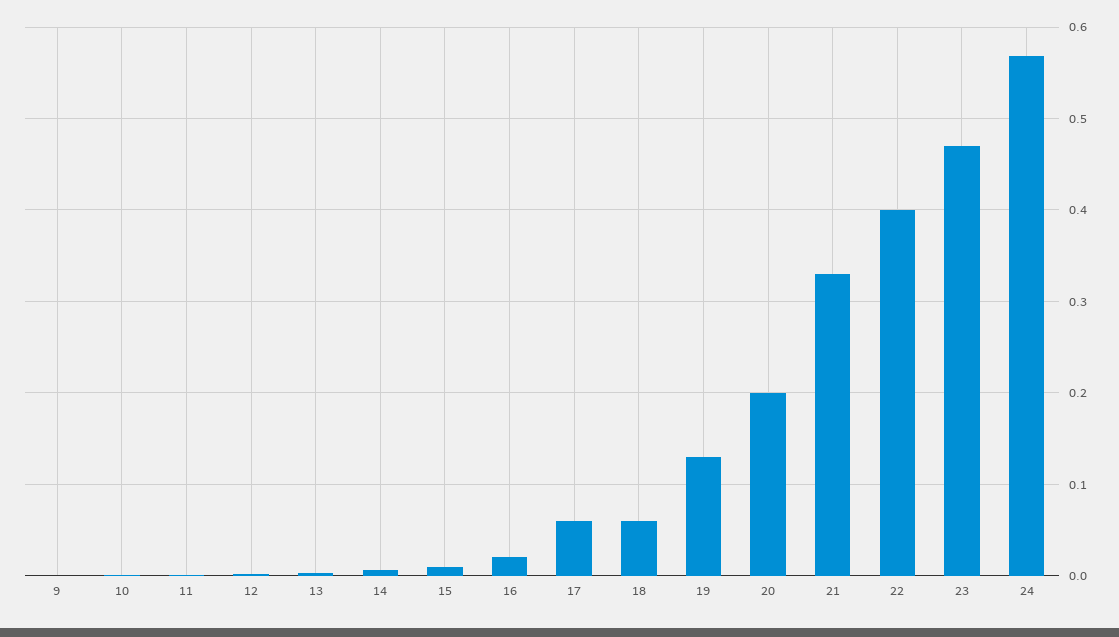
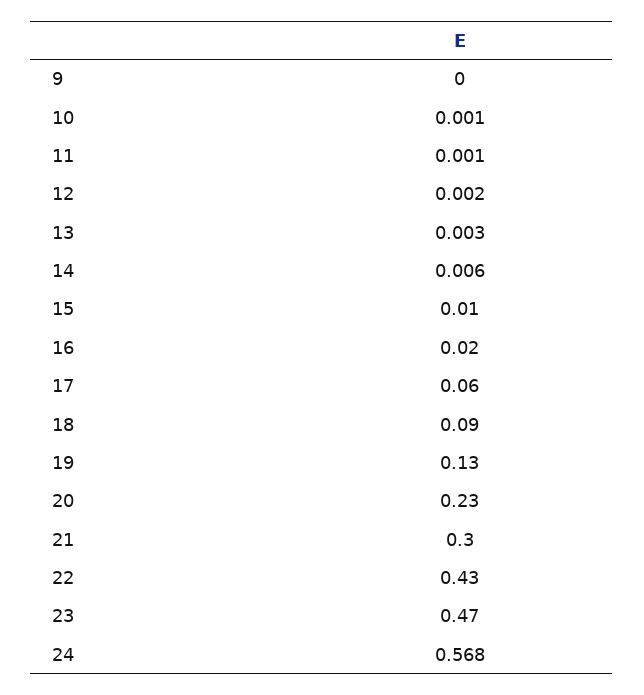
  {
    "9": 0,
    "10": 0.001,
    "11": 0.001,
    "12": 0.002,
    "13": 0.003,
    "14": 0.006,
    "15": 0.01,
    "16": 0.02,
    "17": 0.06,
-   "18": 0.06,
+   "18": 0.09,
    "19": 0.13,
-   "20": 0.2,
+   "20": 0.23,
-   "21": 0.33,
+   "21": 0.3,
-   "22": 0.4,
+   "22": 0.43,
    "23": 0.47,
    "24": 0.568
  }

